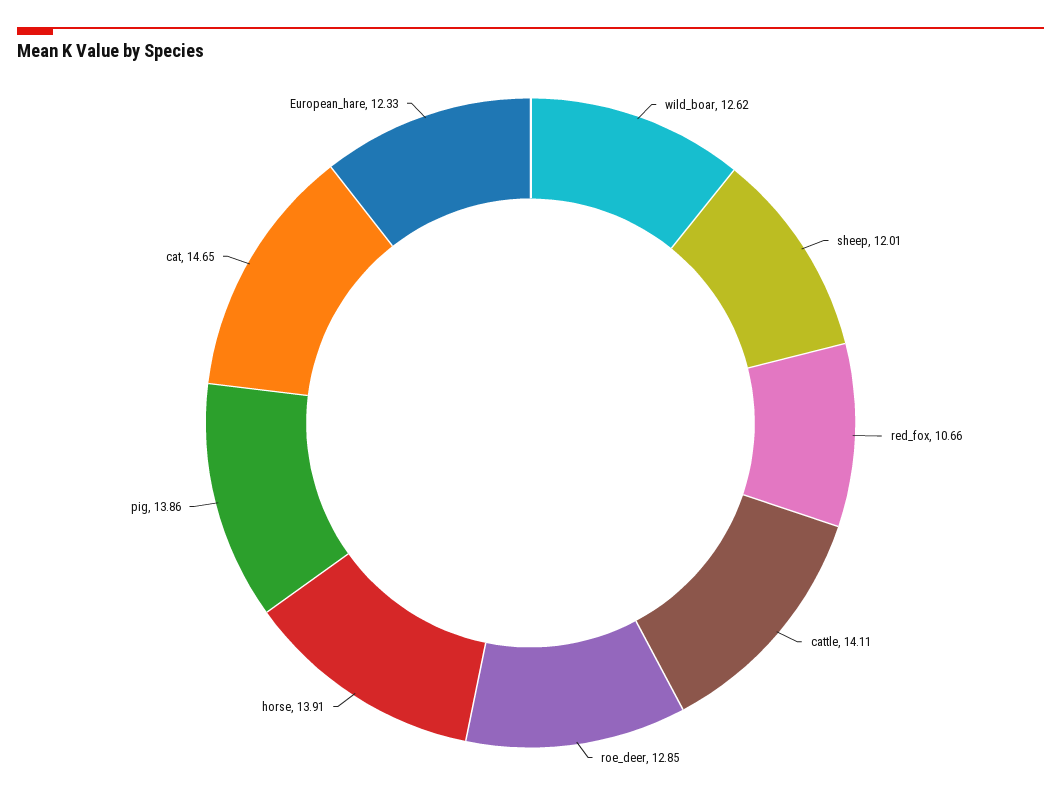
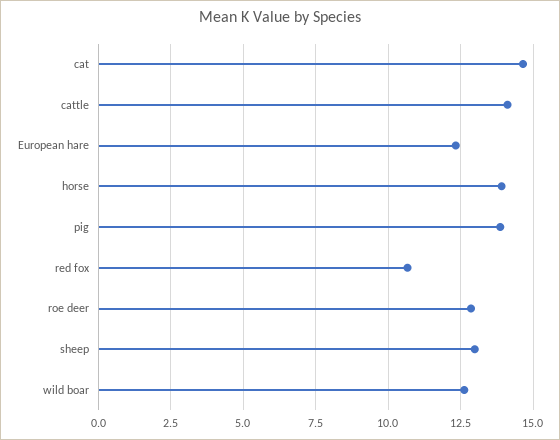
  {
    "wild_boar": 12.62,
-   "sheep": 12.01,
+   "sheep": 13,
    "red_fox": 10.66,
    "cattle": 14.11,
    "roe_deer": 12.85,
    "horse": 13.91,
    "pig": 13.86,
    "cat": 14.65,
    "European_hare": 12.33
  }

